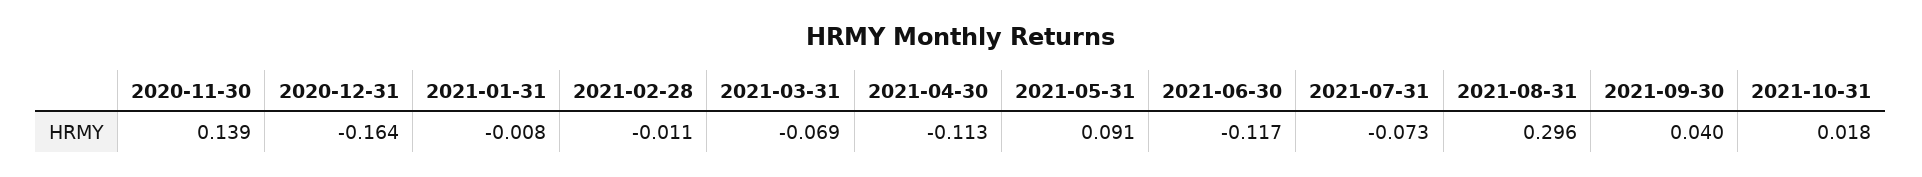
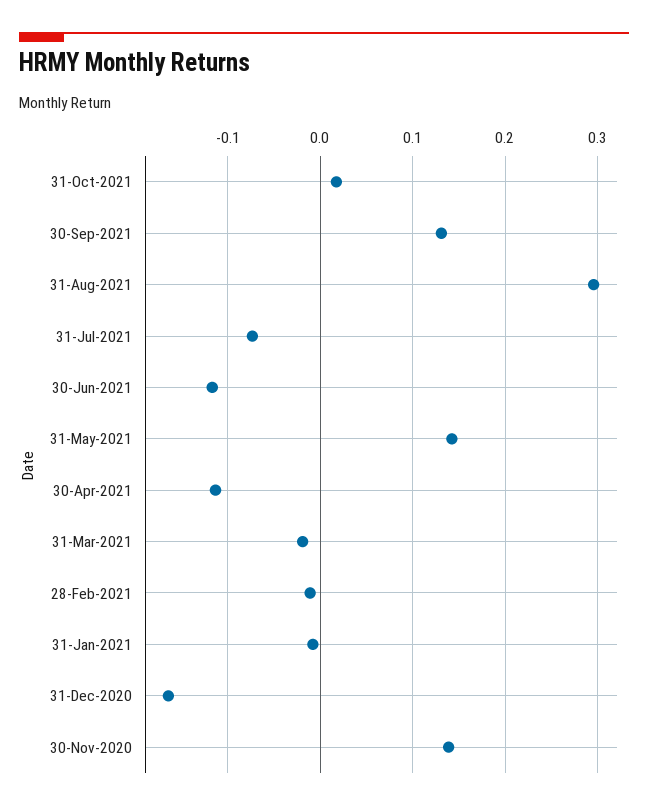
  {
    "2020-11-30": 0.139,
    "2020-12-31": -0.164,
    "2021-01-31": -0.008,
    "2021-02-28": -0.011,
-   "2021-03-31": -0.069,
+   "2021-03-31": -0.02,
    "2021-04-30": -0.113,
-   "2021-05-31": 0.091,
+   "2021-05-31": 0.14,
    "2021-06-30": -0.117,
    "2021-07-31": -0.073,
    "2021-08-31": 0.296,
-   "2021-09-30": 0.04,
+   "2021-09-30": 0.13,
    "2021-10-31": 0.018
  }

